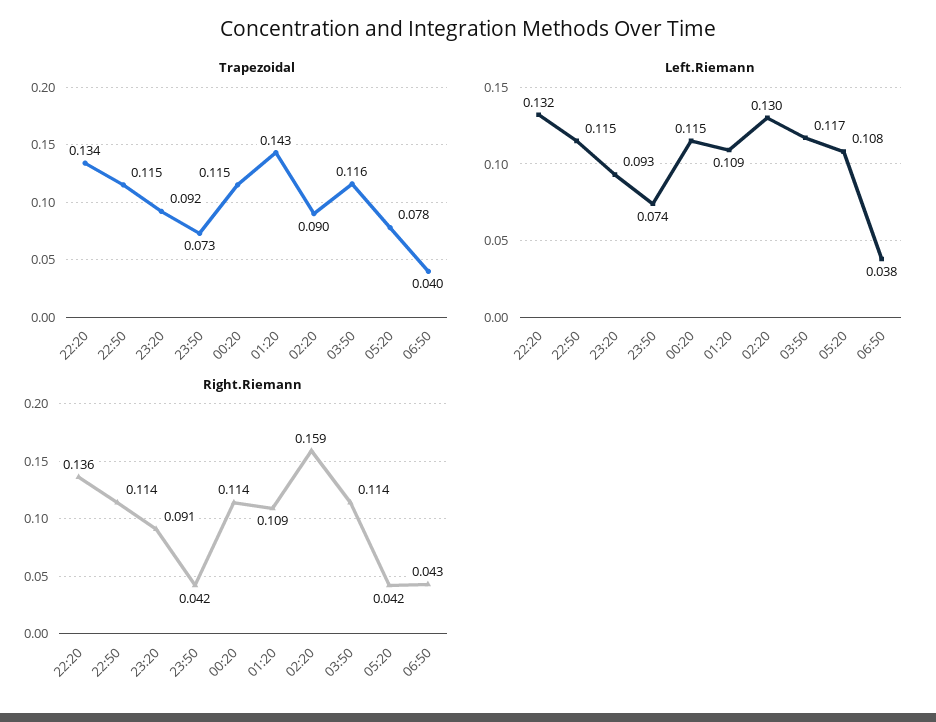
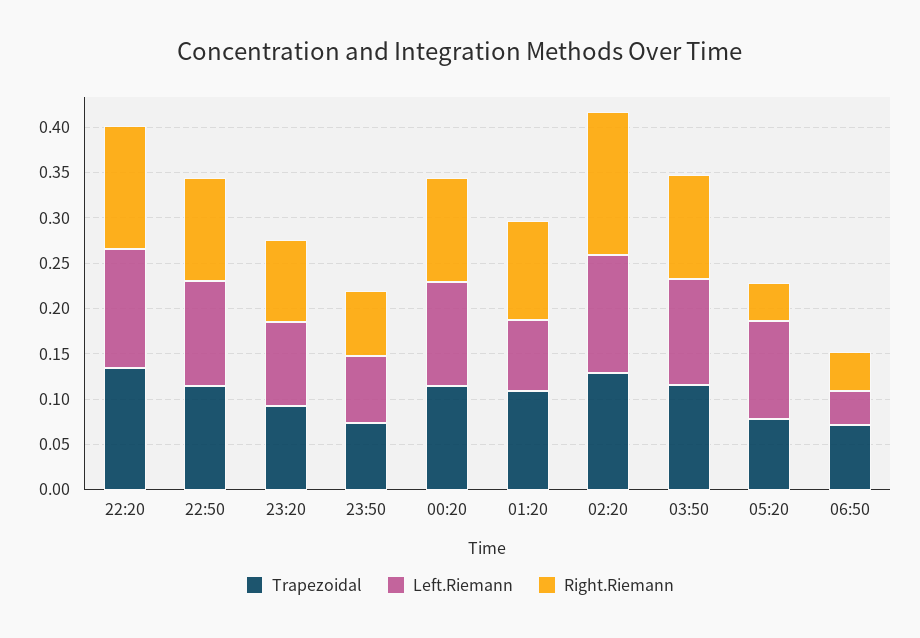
  {
    "Trapezoidal": {
      "22:20": 0.134,
      "22:50": 0.115,
      "23:20": 0.092,
      "23:50": 0.073,
      "00:20": 0.115,
-     "01:20": 0.143,
+     "01:20": 0.11,
-     "02:20": 0.09,
+     "02:20": 0.13,
      "03:50": 0.116,
      "05:20": 0.078,
-     "06:50": 0.04
+     "06:50": 0.07
    },
    "Left.Riemann": {
      "22:20": 0.132,
      "22:50": 0.115,
      "23:20": 0.093,
      "23:50": 0.074,
      "00:20": 0.115,
-     "01:20": 0.109,
+     "01:20": 0.08,
      "02:20": 0.13,
      "03:50": 0.117,
      "05:20": 0.108,
      "06:50": 0.038
    },
    "Right.Riemann": {
      "22:20": 0.136,
      "22:50": 0.114,
      "23:20": 0.091,
-     "23:50": 0.042,
+     "23:50": 0.07,
      "00:20": 0.114,
      "01:20": 0.109,
      "02:20": 0.159,
      "03:50": 0.114,
      "05:20": 0.042,
      "06:50": 0.043
    }
  }

